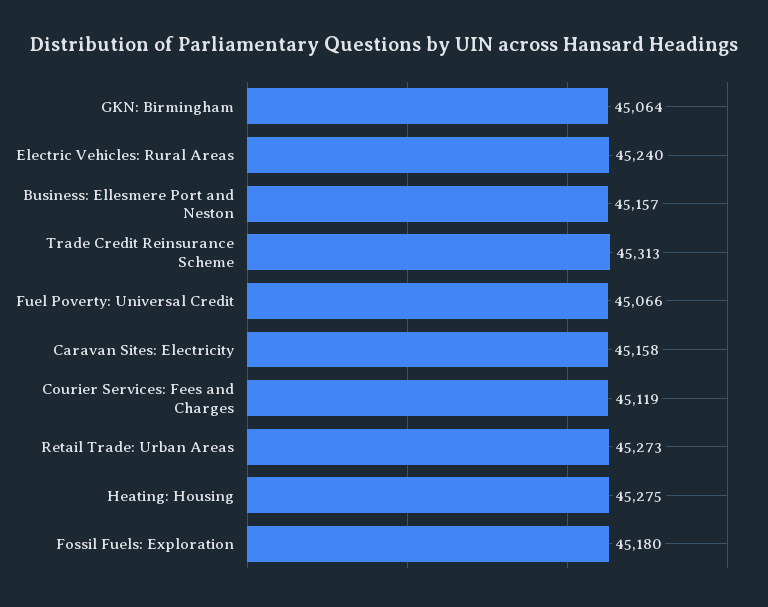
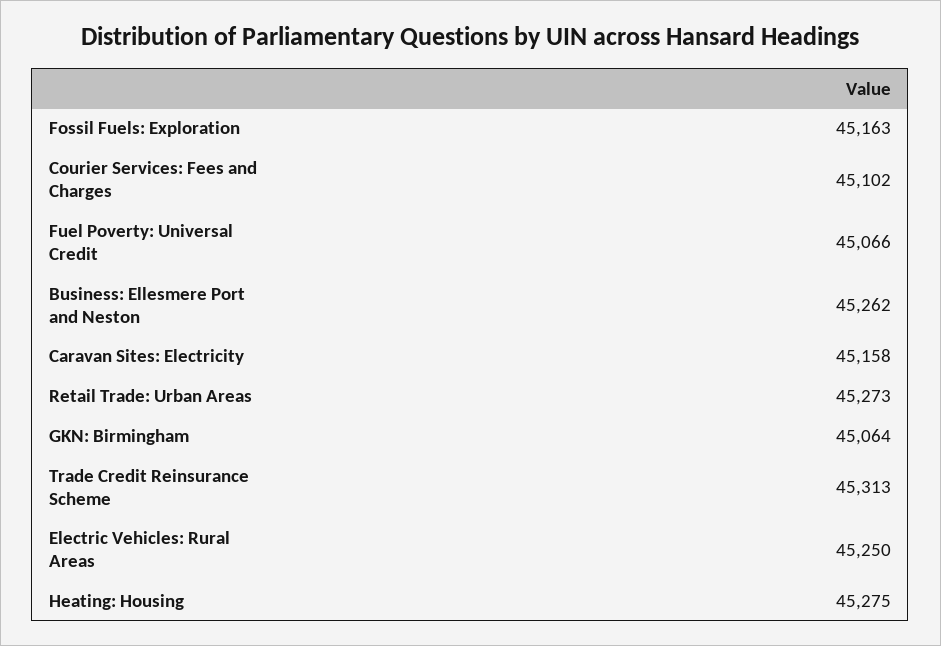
  {
    "GKN: Birmingham": 45064,
-   "Electric Vehicles: Rural Areas": 45240,
+   "Electric Vehicles: Rural Areas": 45250,
-   "Business: Ellesmere Port and Neston": 45157,
+   "Business: Ellesmere Port and Neston": 45262,
    "Trade Credit Reinsurance Scheme": 45313,
    "Fuel Poverty: Universal Credit": 45066,
    "Caravan Sites: Electricity": 45158,
-   "Courier Services: Fees and Charges": 45119,
+   "Courier Services: Fees and Charges": 45102,
    "Retail Trade: Urban Areas": 45273,
    "Heating: Housing": 45275,
-   "Fossil Fuels: Exploration": 45180
+   "Fossil Fuels: Exploration": 45163
  }

